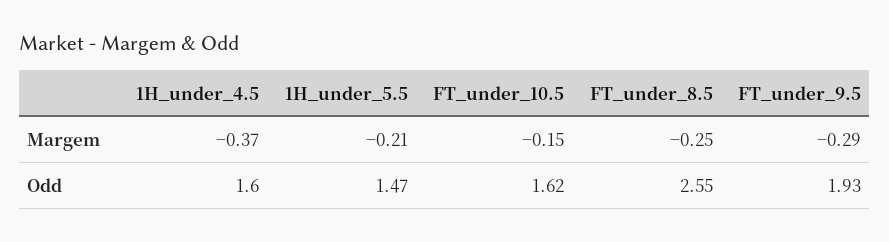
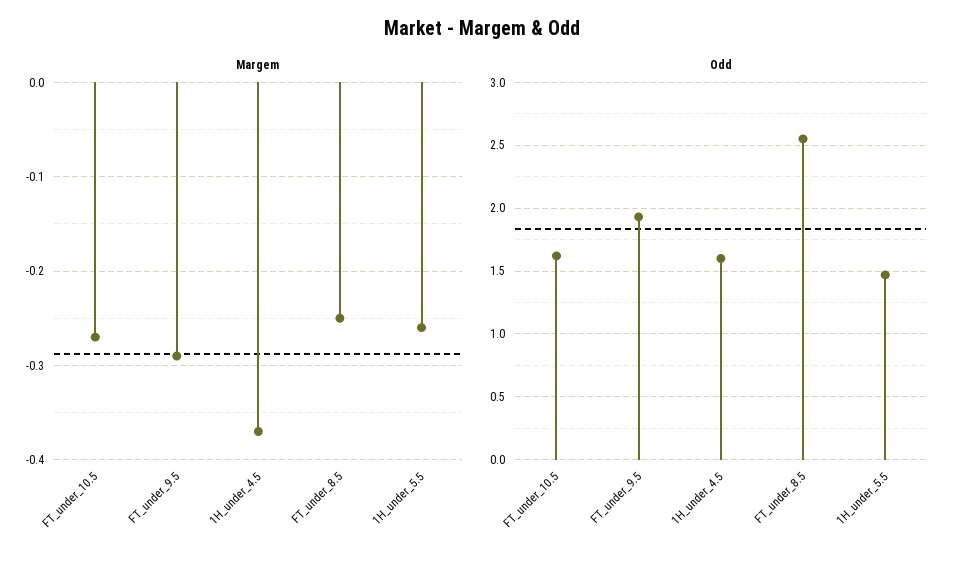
  {
    "Margem": {
      "1H_under_4.5": -0.37,
-     "1H_under_5.5": -0.21,
+     "1H_under_5.5": -0.26,
-     "FT_under_10.5": -0.15,
+     "FT_under_10.5": -0.27,
      "FT_under_8.5": -0.25,
      "FT_under_9.5": -0.29
    },
    "Odd": {
      "1H_under_4.5": 1.6,
      "1H_under_5.5": 1.47,
      "FT_under_10.5": 1.62,
      "FT_under_8.5": 2.55,
      "FT_under_9.5": 1.93
    }
  }

